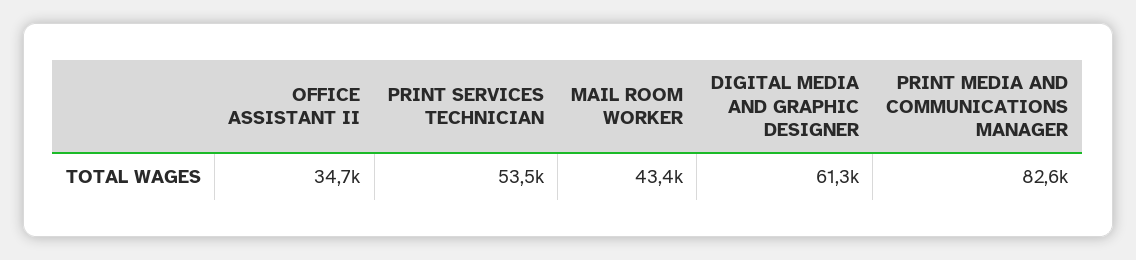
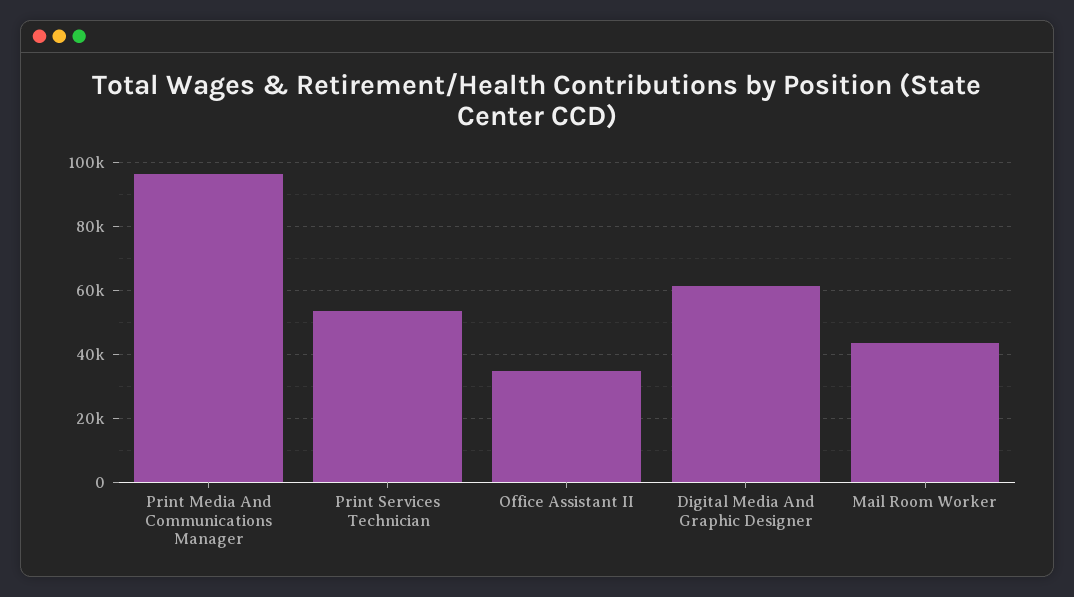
  {
    "OFFICE ASSISTANT II": 34700,
    "PRINT SERVICES TECHNICIAN": 53500,
    "MAIL ROOM WORKER": 43400,
    "DIGITAL MEDIA AND GRAPHIC DESIGNER": 61300,
-   "PRINT MEDIA AND COMMUNICATIONS MANAGER": 82600
+   "PRINT MEDIA AND COMMUNICATIONS MANAGER": 96000
  }

